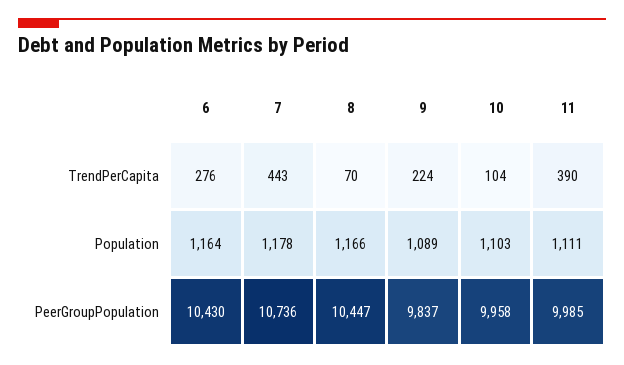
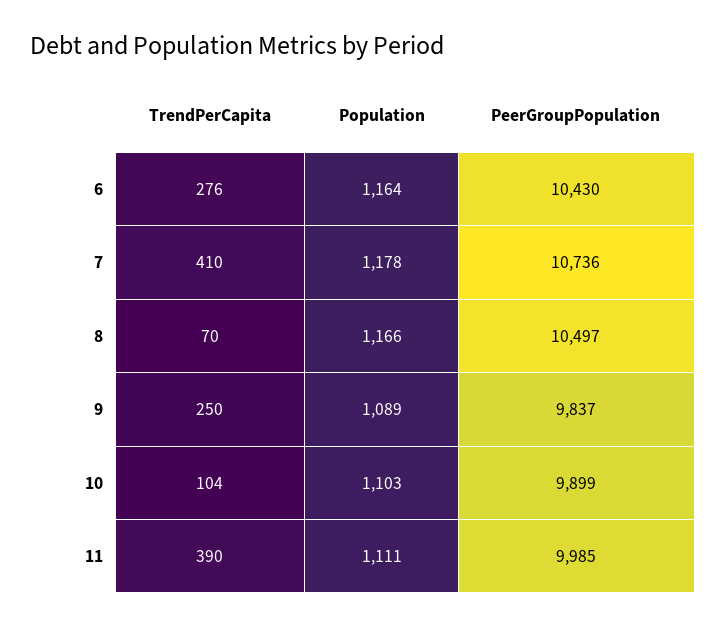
  {
    "6": {
      "TrendPerCapita": 276,
      "Population": 1164,
      "PeerGroupPopulation": 10430
    },
    "7": {
-     "TrendPerCapita": 443,
+     "TrendPerCapita": 410,
      "Population": 1178,
      "PeerGroupPopulation": 10736
    },
    "8": {
      "TrendPerCapita": 70,
      "Population": 1166,
-     "PeerGroupPopulation": 10447
+     "PeerGroupPopulation": 10497
    },
    "9": {
-     "TrendPerCapita": 224,
+     "TrendPerCapita": 250,
      "Population": 1089,
      "PeerGroupPopulation": 9837
    },
    "10": {
      "TrendPerCapita": 104,
      "Population": 1103,
-     "PeerGroupPopulation": 9958
+     "PeerGroupPopulation": 9899
    },
    "11": {
      "TrendPerCapita": 390,
      "Population": 1111,
      "PeerGroupPopulation": 9985
    }
  }

